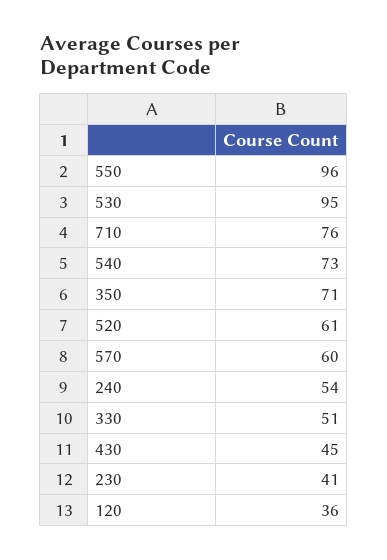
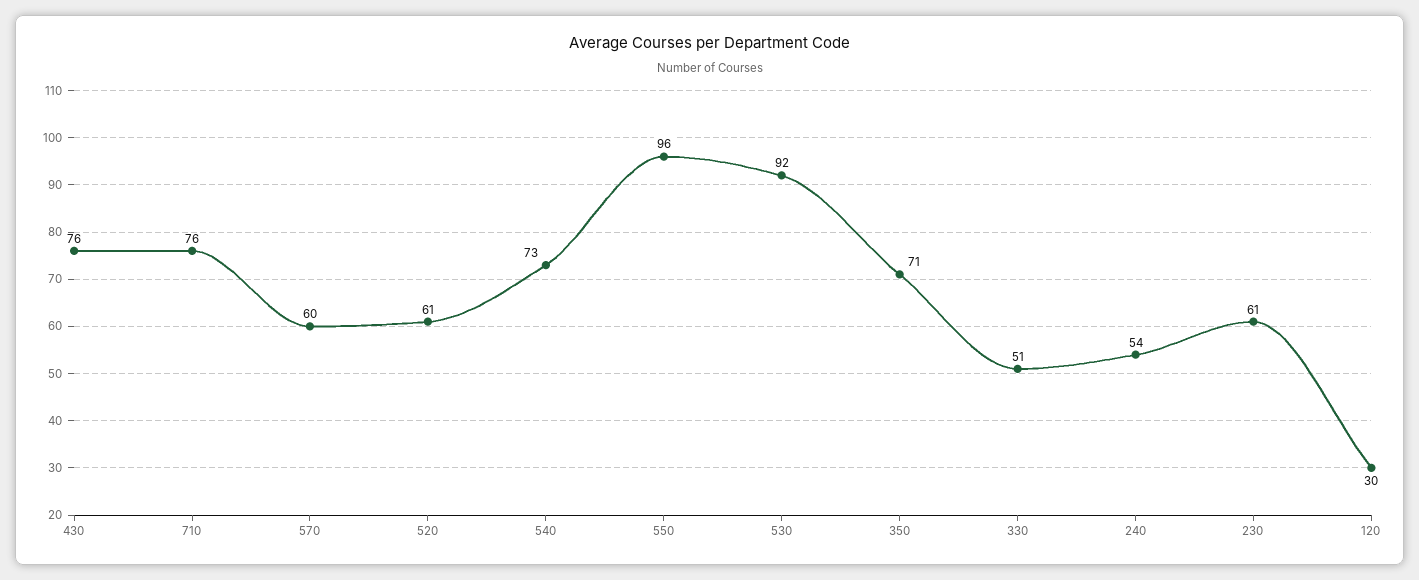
  {
    "550": 96,
-   "530": 95,
+   "530": 92,
    "710": 76,
    "540": 73,
    "350": 71,
    "520": 61,
    "570": 60,
    "240": 54,
    "330": 51,
-   "430": 45,
+   "430": 76,
-   "230": 41,
+   "230": 61,
-   "120": 36
+   "120": 30
  }

